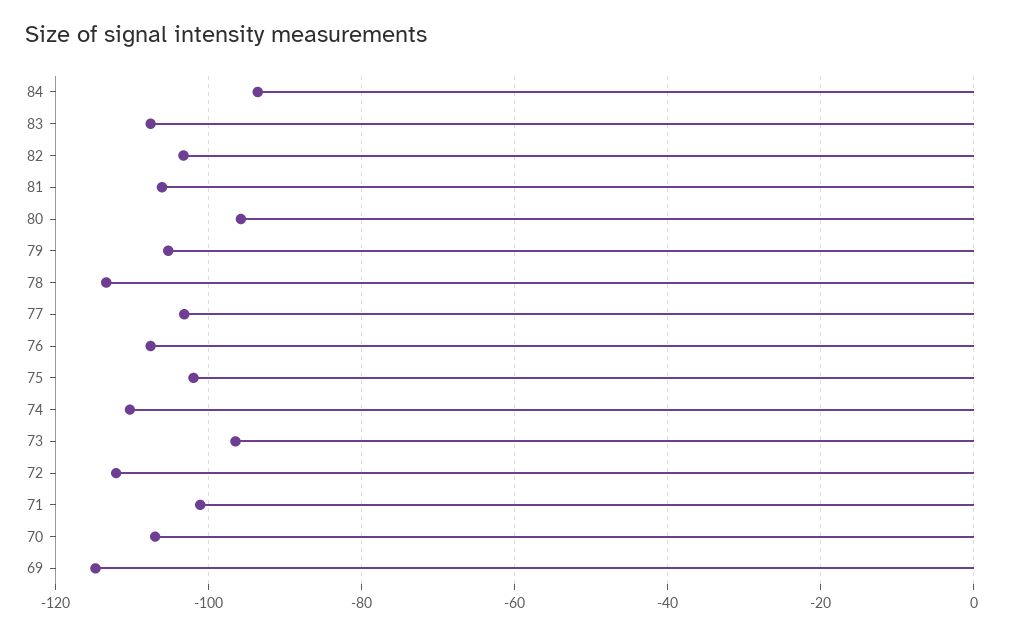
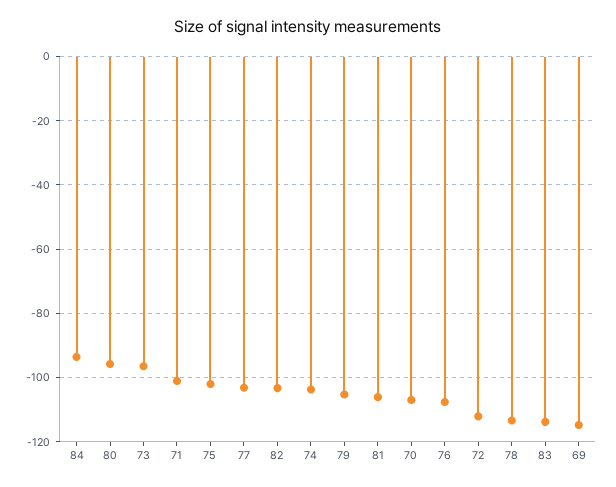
  {
    "84": -94,
-   "83": -108,
+   "83": -114,
    "82": -104,
    "81": -106,
    "80": -96,
    "79": -106,
    "78": -114,
    "77": -104,
    "76": -108,
    "75": -102,
-   "74": -110,
+   "74": -104,
    "73": -96,
    "72": -112,
    "71": -102,
    "70": -108,
    "69": -114
  }

